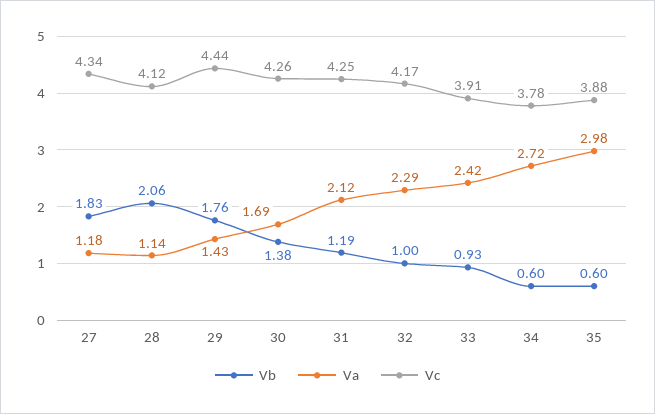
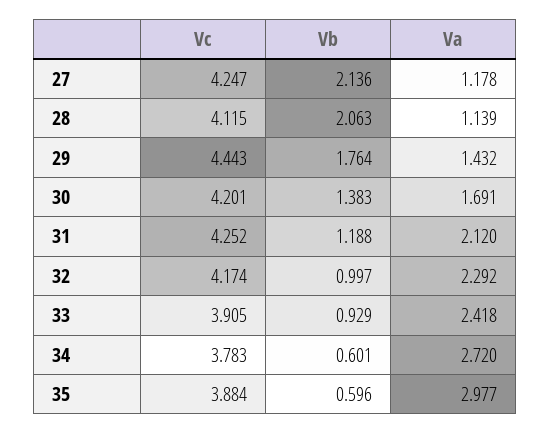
  {
    "Vb": {
-     "27": 1.83,
+     "27": 2.136,
      "28": 2.063,
      "29": 1.764,
      "30": 1.383,
      "31": 1.188,
      "32": 0.997,
      "33": 0.929,
      "34": 0.601,
      "35": 0.596
    },
    "Va": {
      "27": 1.178,
      "28": 1.139,
      "29": 1.432,
      "30": 1.691,
      "31": 2.12,
      "32": 2.292,
      "33": 2.418,
      "34": 2.72,
      "35": 2.977
    },
    "Vc": {
-     "27": 4.34,
+     "27": 4.247,
      "28": 4.115,
      "29": 4.443,
-     "30": 4.26,
+     "30": 4.201,
      "31": 4.252,
      "32": 4.174,
      "33": 3.905,
      "34": 3.783,
      "35": 3.884
    }
  }

